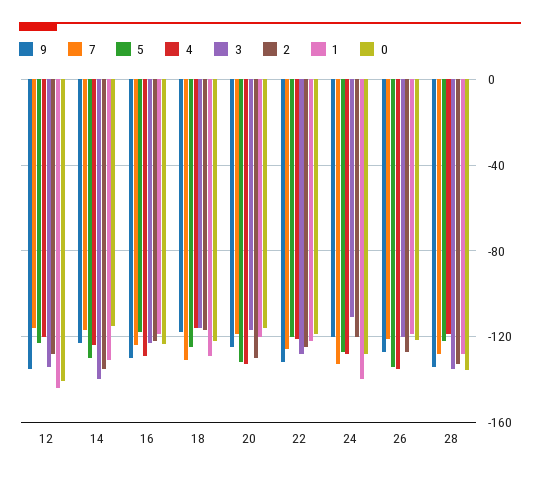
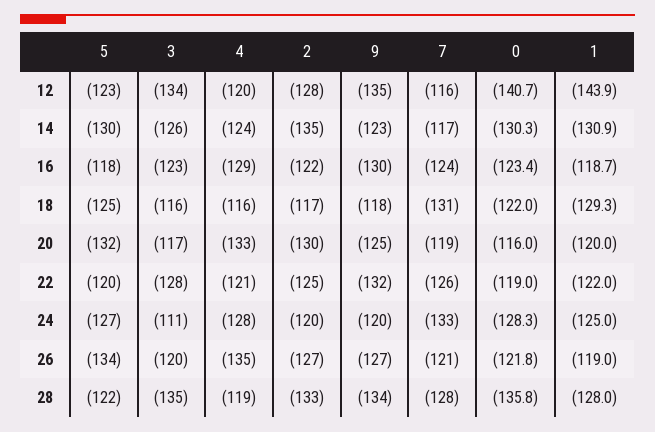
  {
    "9": {
      "12": -135,
      "14": -123,
      "16": -130,
      "18": -118,
      "20": -125,
      "22": -132,
      "24": -120,
      "26": -127,
      "28": -134
    },
    "7": {
      "12": -116,
      "14": -117,
      "16": -124,
      "18": -131,
      "20": -119,
      "22": -126,
      "24": -133,
      "26": -121,
      "28": -128
    },
    "5": {
      "12": -123,
      "14": -130,
      "16": -118,
      "18": -125,
      "20": -132,
      "22": -120,
      "24": -127,
      "26": -134,
      "28": -122
    },
    "4": {
      "12": -120,
      "14": -124,
      "16": -129,
      "18": -116,
      "20": -133,
      "22": -121,
      "24": -128,
      "26": -135,
      "28": -119
    },
    "3": {
      "12": -134,
-     "14": -140,
+     "14": -126,
      "16": -123,
      "18": -116,
      "20": -117,
      "22": -128,
      "24": -111,
      "26": -120,
      "28": -135
    },
    "2": {
      "12": -128,
      "14": -135,
      "16": -122,
      "18": -117,
      "20": -130,
      "22": -125,
      "24": -120,
      "26": -127,
      "28": -133
    },
    "1": {
      "12": -143.9,
      "14": -130.9,
      "16": -118.7,
      "18": -129.3,
      "20": -120,
      "22": -122,
-     "24": -140,
+     "24": -125,
      "26": -119,
      "28": -128
    },
    "0": {
      "12": -140.7,
-     "14": -115,
+     "14": -130.3,
      "16": -123.4,
      "18": -122,
      "20": -116,
      "22": -119,
      "24": -128.3,
      "26": -121.8,
      "28": -135.8
    }
  }

